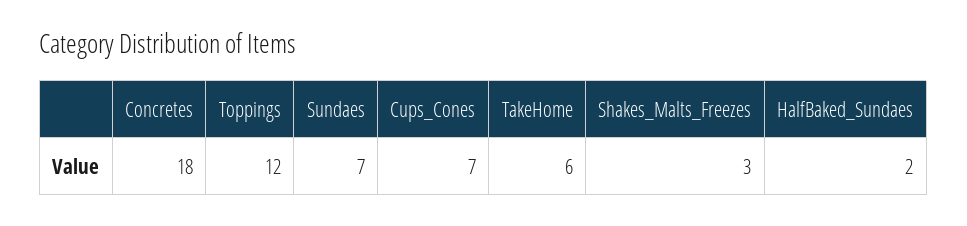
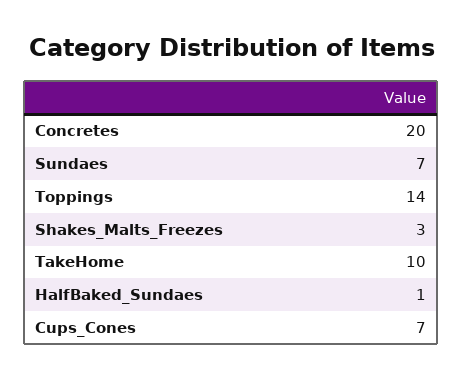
  {
-   "Concretes": 18,
+   "Concretes": 20,
-   "Toppings": 12,
+   "Toppings": 14,
    "Sundaes": 7,
    "Cups_Cones": 7,
-   "TakeHome": 6,
+   "TakeHome": 10,
    "Shakes_Malts_Freezes": 3,
-   "HalfBaked_Sundaes": 2
+   "HalfBaked_Sundaes": 1
  }

